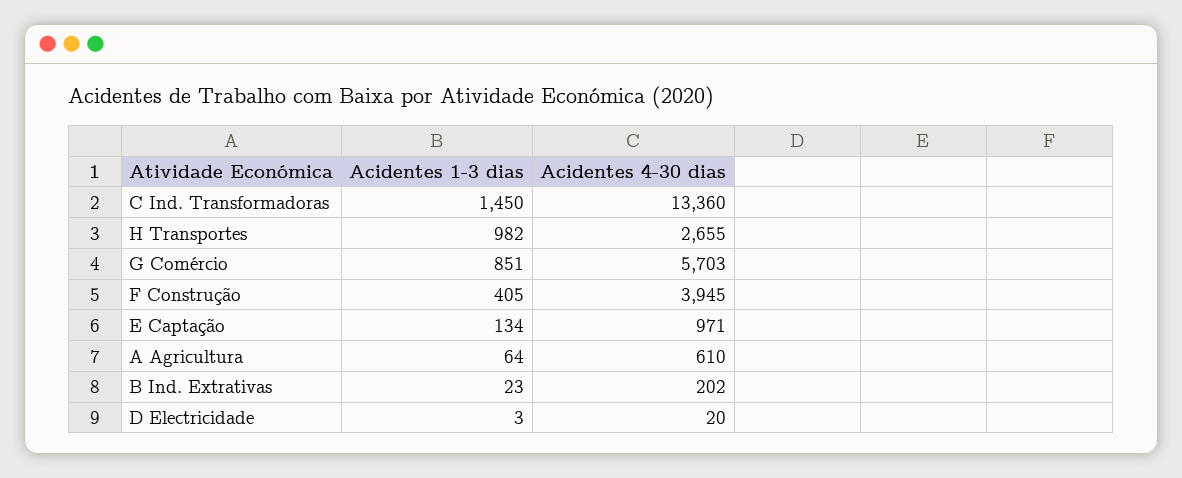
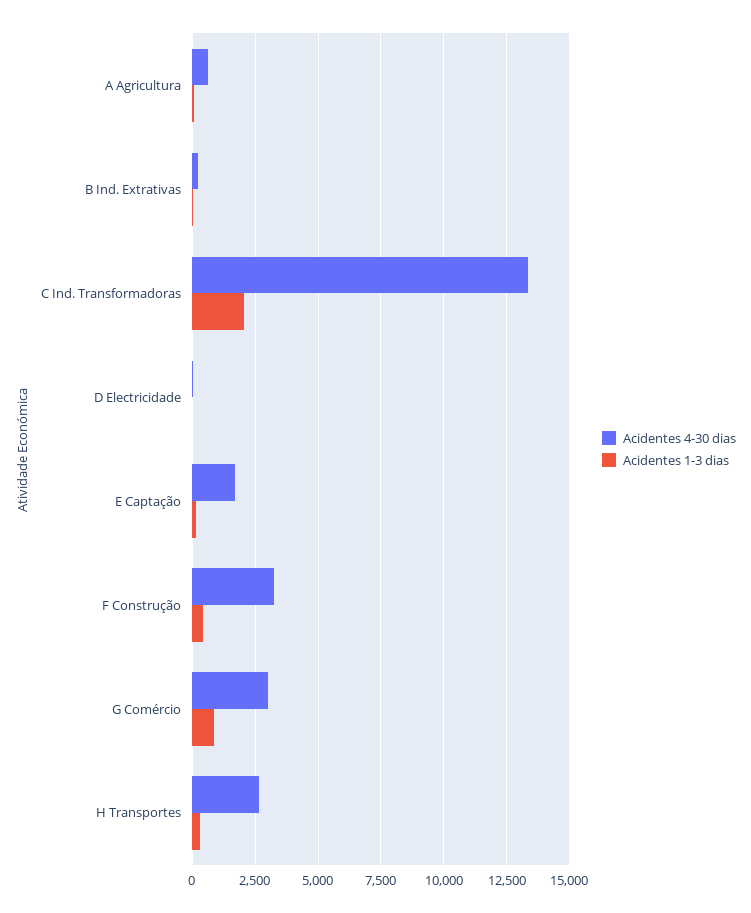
  {
    "Acidentes 1-3 dias": {
-     "C Ind. Transformadoras": 1450,
+     "C Ind. Transformadoras": 2000,
-     "H Transportes": 982,
+     "H Transportes": 250,
      "G Comércio": 851,
      "F Construção": 405,
      "E Captação": 134,
      "A Agricultura": 64,
      "B Ind. Extrativas": 23,
      "D Electricidade": 3
    },
    "Acidentes 4-30 dias": {
      "C Ind. Transformadoras": 13360,
      "H Transportes": 2655,
-     "G Comércio": 5703,
+     "G Comércio": 3000,
-     "F Construção": 3945,
+     "F Construção": 3250,
-     "E Captação": 971,
+     "E Captação": 1750,
      "A Agricultura": 610,
      "B Ind. Extrativas": 202,
      "D Electricidade": 20
    }
  }

